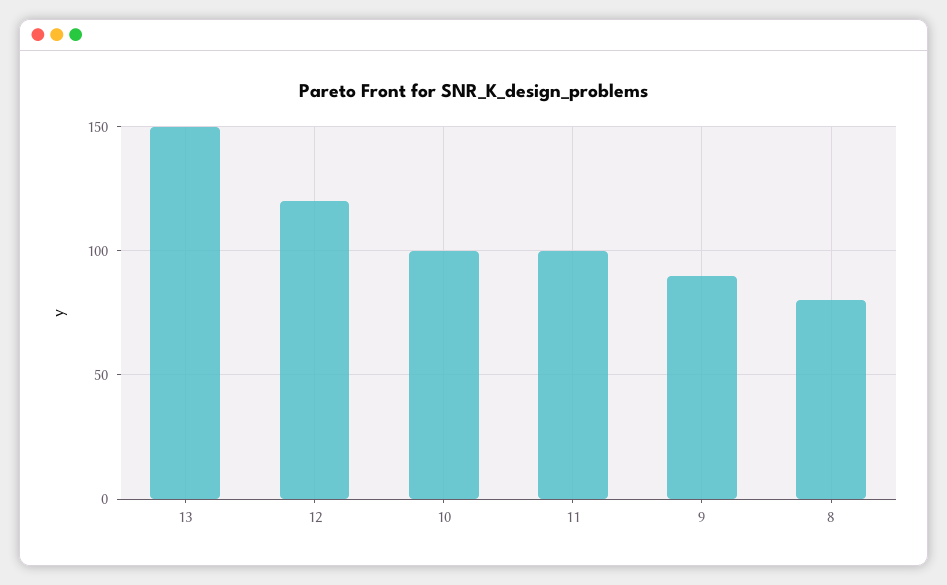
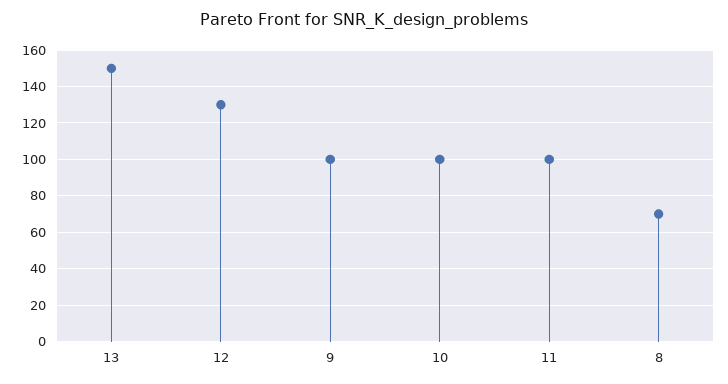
  {
    "13": 150,
-   "12": 120,
+   "12": 130,
    "10": 100,
    "11": 100,
-   "9": 90,
+   "9": 100,
-   "8": 80
+   "8": 70
  }

